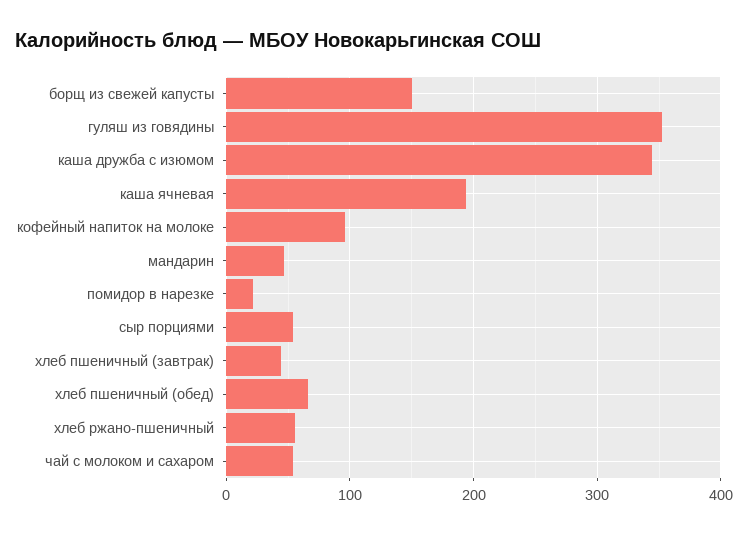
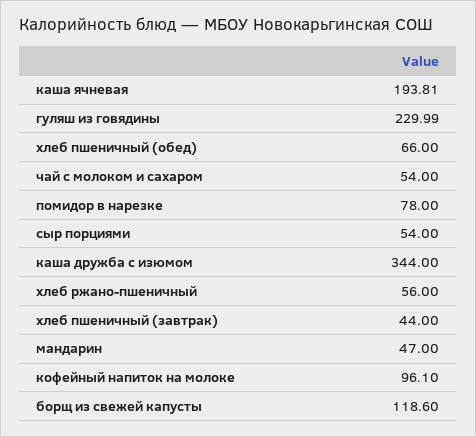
  {
-   "борщ из свежей капусты": 150,
+   "борщ из свежей капусты": 118.6,
-   "гуляш из говядины": 350,
+   "гуляш из говядины": 229.99,
    "каша дружба с изюмом": 344,
    "каша ячневая": 193.81,
    "кофейный напиток на молоке": 96.1,
    "мандарин": 47,
-   "помидор в нарезке": 20,
+   "помидор в нарезке": 78,
    "сыр порциями": 54,
    "хлеб пшеничный (завтрак)": 44,
    "хлеб пшеничный (обед)": 66,
    "хлеб ржано-пшеничный": 56,
    "чай с молоком и сахаром": 54
  }

